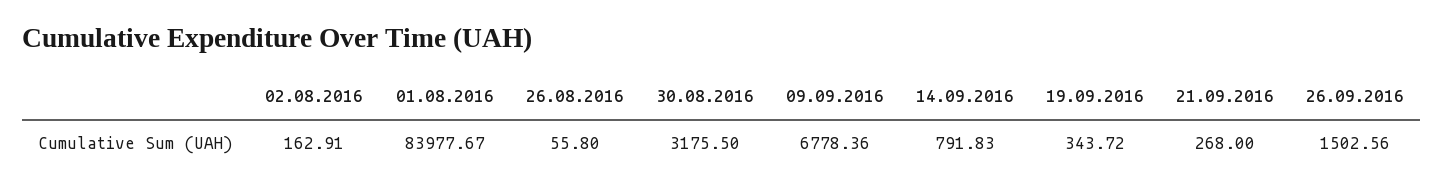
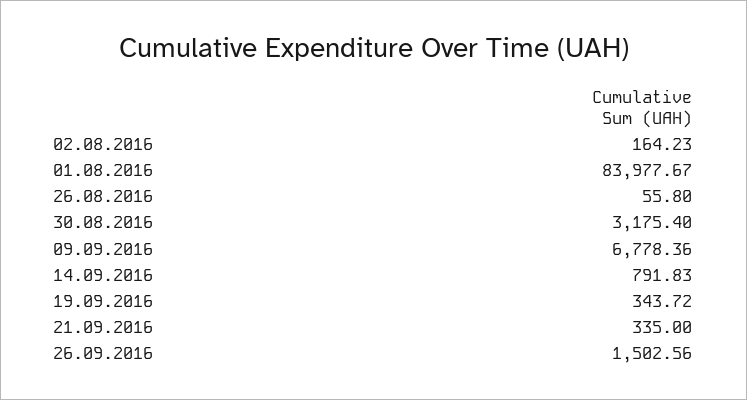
  {
-   "02.08.2016": 162.91,
+   "02.08.2016": 164.23,
    "01.08.2016": 83977.67,
    "26.08.2016": 55.8,
-   "30.08.2016": 3175.5,
+   "30.08.2016": 3175.4,
    "09.09.2016": 6778.36,
    "14.09.2016": 791.83,
    "19.09.2016": 343.72,
-   "21.09.2016": 268,
+   "21.09.2016": 335,
    "26.09.2016": 1502.56
  }

